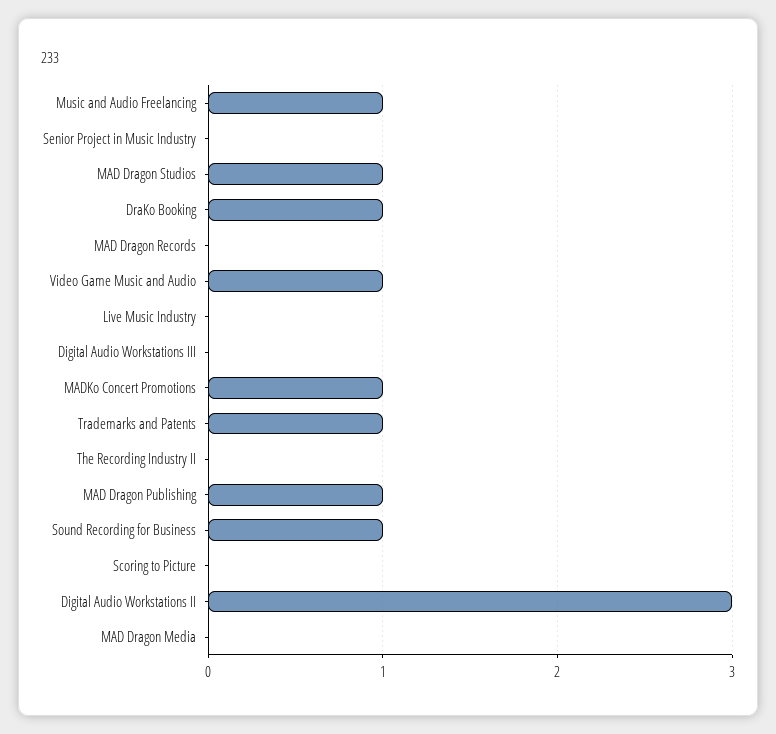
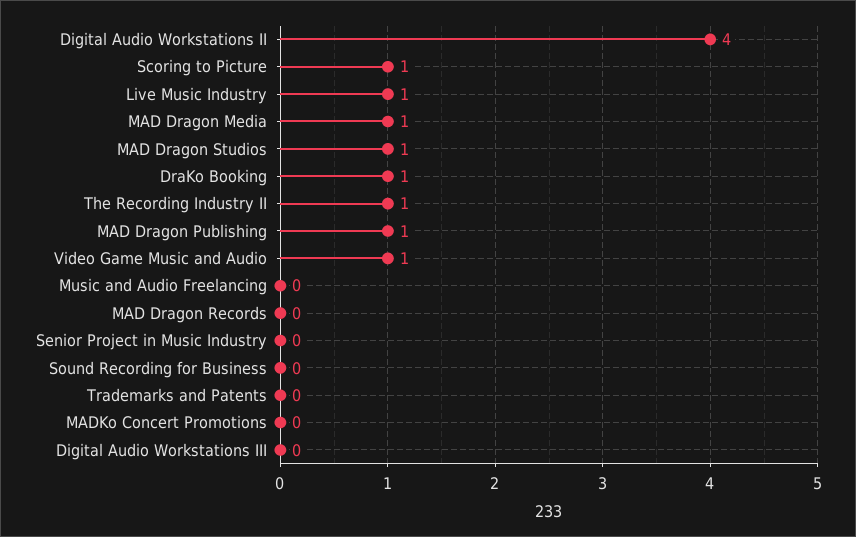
  {
-   "Music and Audio Freelancing": 1,
+   "Music and Audio Freelancing": 0,
    "Senior Project in Music Industry": 0,
    "MAD Dragon Studios": 1,
    "DraKo Booking": 1,
    "MAD Dragon Records": 0,
    "Video Game Music and Audio": 1,
-   "Live Music Industry": 0,
+   "Live Music Industry": 1,
    "Digital Audio Workstations III": 0,
-   "MADKo Concert Promotions": 1,
+   "MADKo Concert Promotions": 0,
-   "Trademarks and Patents": 1,
+   "Trademarks and Patents": 0,
-   "The Recording Industry II": 0,
+   "The Recording Industry II": 1,
    "MAD Dragon Publishing": 1,
-   "Sound Recording for Business": 1,
+   "Sound Recording for Business": 0,
-   "Scoring to Picture": 0,
+   "Scoring to Picture": 1,
-   "Digital Audio Workstations II": 3,
+   "Digital Audio Workstations II": 4,
-   "MAD Dragon Media": 0
+   "MAD Dragon Media": 1
  }

